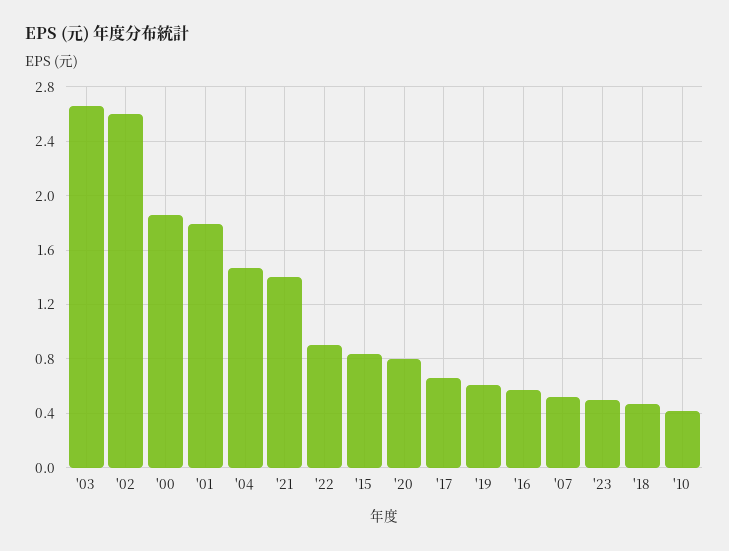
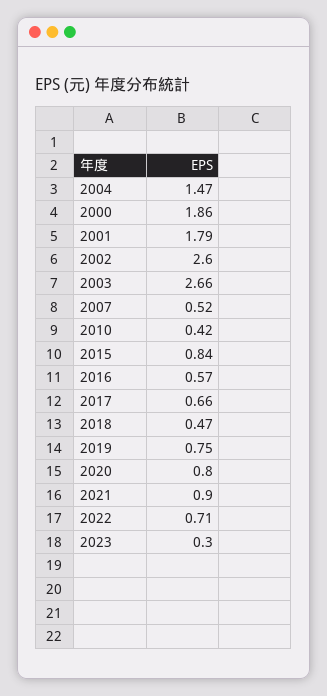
  {
    "'03": 2.66,
    "'02": 2.6,
    "'00": 1.86,
    "'01": 1.79,
    "'04": 1.47,
-   "'21": 1.4,
+   "'21": 0.9,
-   "'22": 0.9,
+   "'22": 0.71,
    "'15": 0.84,
    "'20": 0.8,
    "'17": 0.66,
-   "'19": 0.6,
+   "'19": 0.75,
    "'16": 0.57,
    "'07": 0.52,
-   "'23": 0.5,
+   "'23": 0.3,
    "'18": 0.47,
    "'10": 0.42
  }

